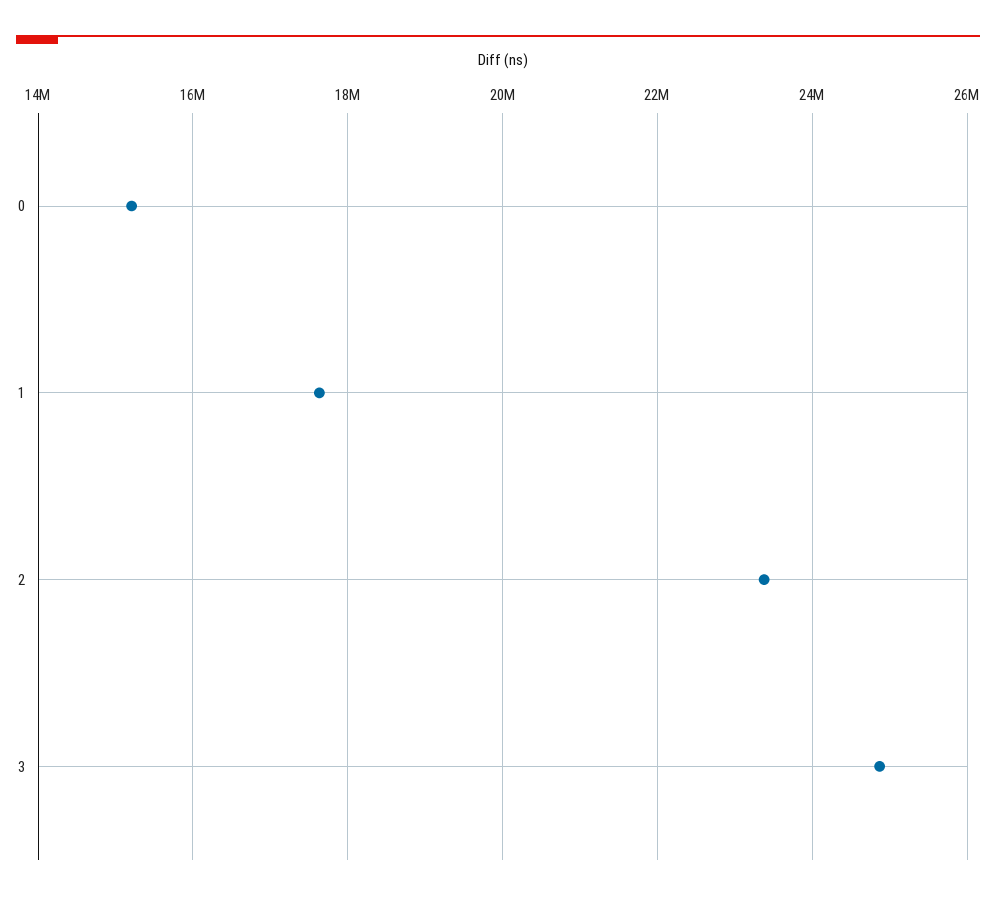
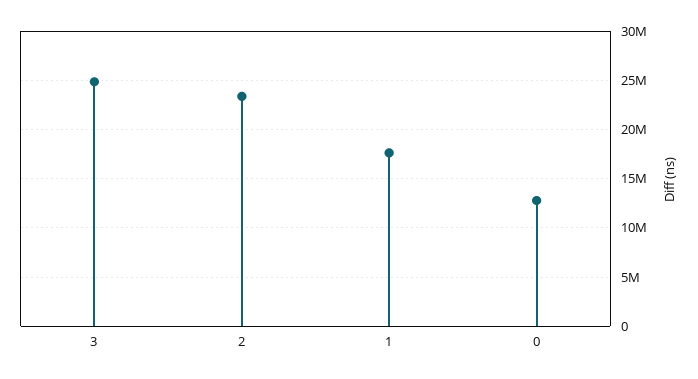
  {
-   "0": 15200000,
+   "0": 13000000,
    "1": 17600000,
    "2": 23400000,
    "3": 24800000
  }

